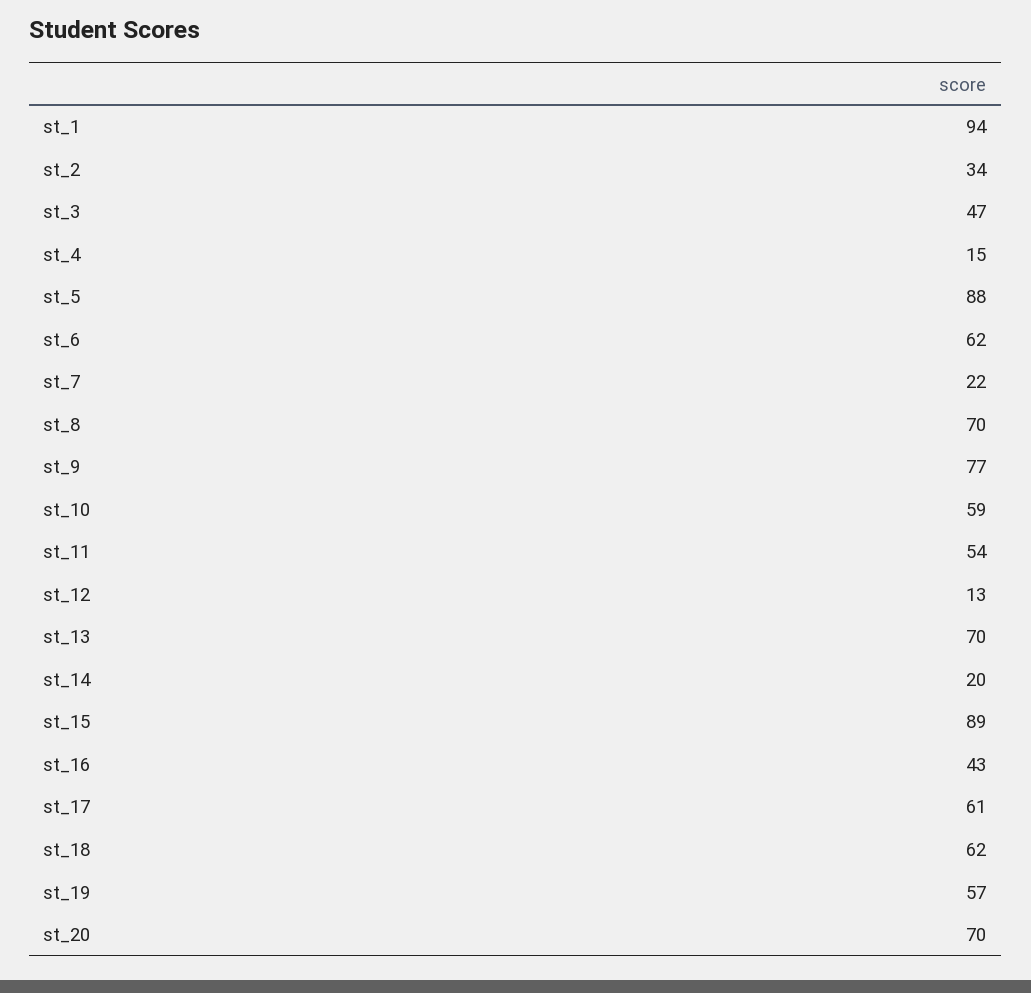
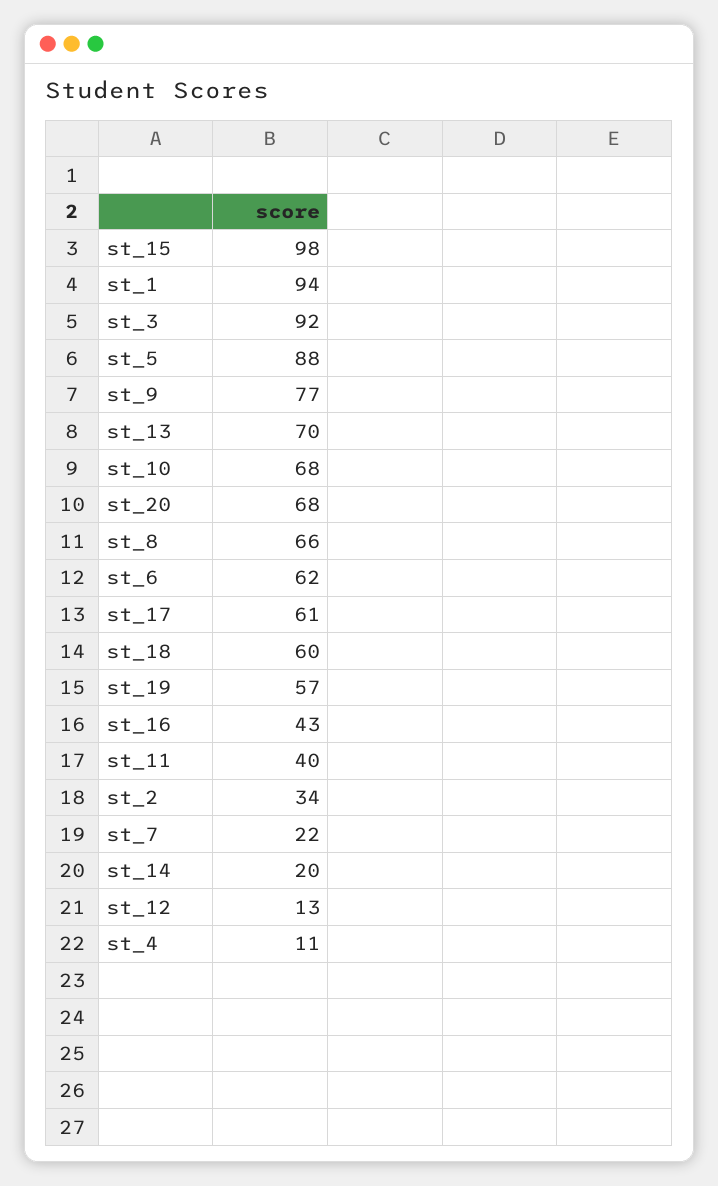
  {
    "st_1": 94,
    "st_2": 34,
-   "st_3": 47,
+   "st_3": 92,
-   "st_4": 15,
+   "st_4": 11,
    "st_5": 88,
    "st_6": 62,
    "st_7": 22,
-   "st_8": 70,
+   "st_8": 66,
    "st_9": 77,
-   "st_10": 59,
+   "st_10": 68,
-   "st_11": 54,
+   "st_11": 40,
    "st_12": 13,
    "st_13": 70,
    "st_14": 20,
-   "st_15": 89,
+   "st_15": 98,
    "st_16": 43,
    "st_17": 61,
-   "st_18": 62,
+   "st_18": 60,
    "st_19": 57,
-   "st_20": 70
+   "st_20": 68
  }

